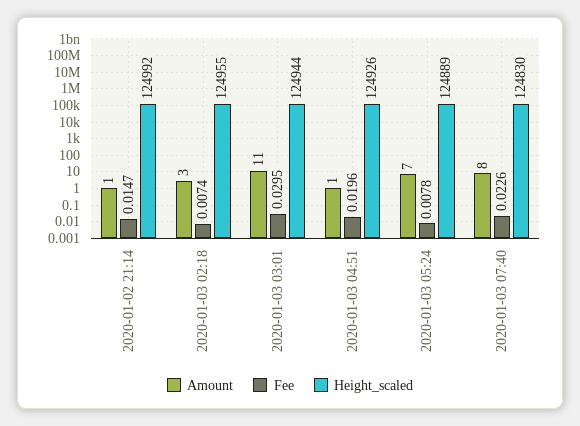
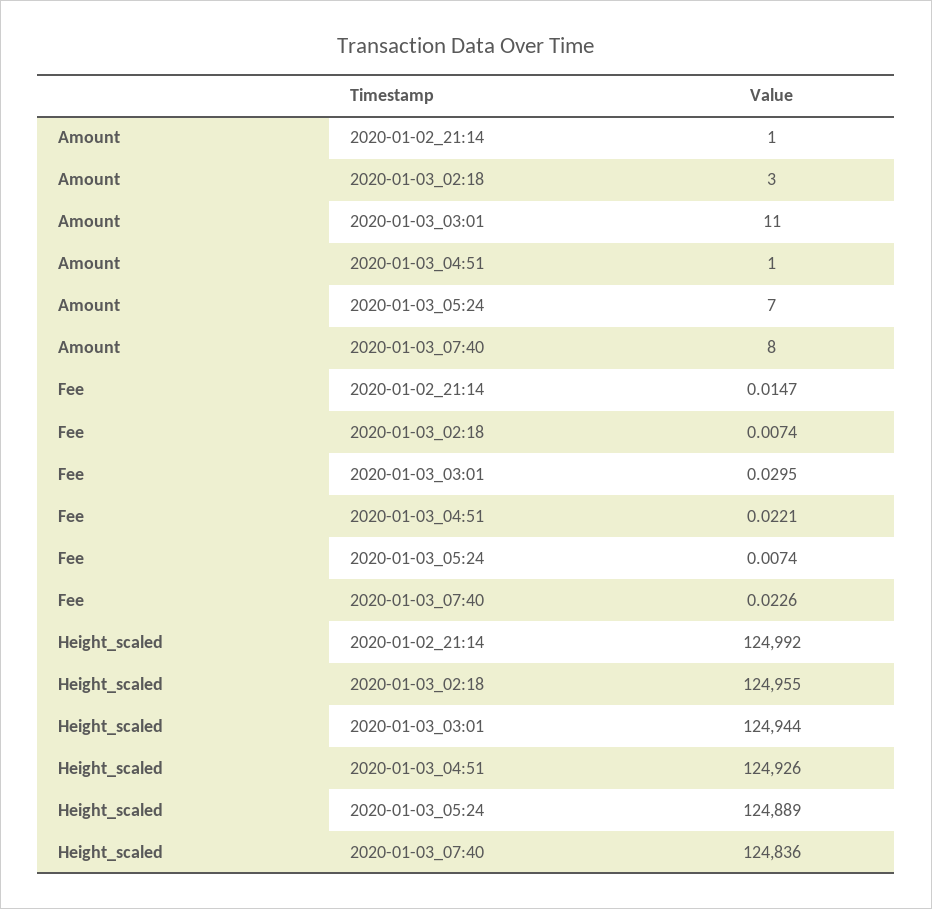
  {
    "Amount": {
      "2020-01-02 21:14": 1,
      "2020-01-03 02:18": 3,
      "2020-01-03 03:01": 11,
      "2020-01-03 04:51": 1,
      "2020-01-03 05:24": 7,
      "2020-01-03 07:40": 8
    },
    "Fee": {
      "2020-01-02 21:14": 0.0147,
      "2020-01-03 02:18": 0.0074,
      "2020-01-03 03:01": 0.0295,
-     "2020-01-03 04:51": 0.0196,
+     "2020-01-03 04:51": 0.0221,
-     "2020-01-03 05:24": 0.0078,
+     "2020-01-03 05:24": 0.0074,
      "2020-01-03 07:40": 0.0226
    },
    "Height_scaled": {
      "2020-01-02 21:14": 124992,
      "2020-01-03 02:18": 124955,
      "2020-01-03 03:01": 124944,
      "2020-01-03 04:51": 124926,
      "2020-01-03 05:24": 124889,
-     "2020-01-03 07:40": 124830
+     "2020-01-03 07:40": 124836
    }
  }

